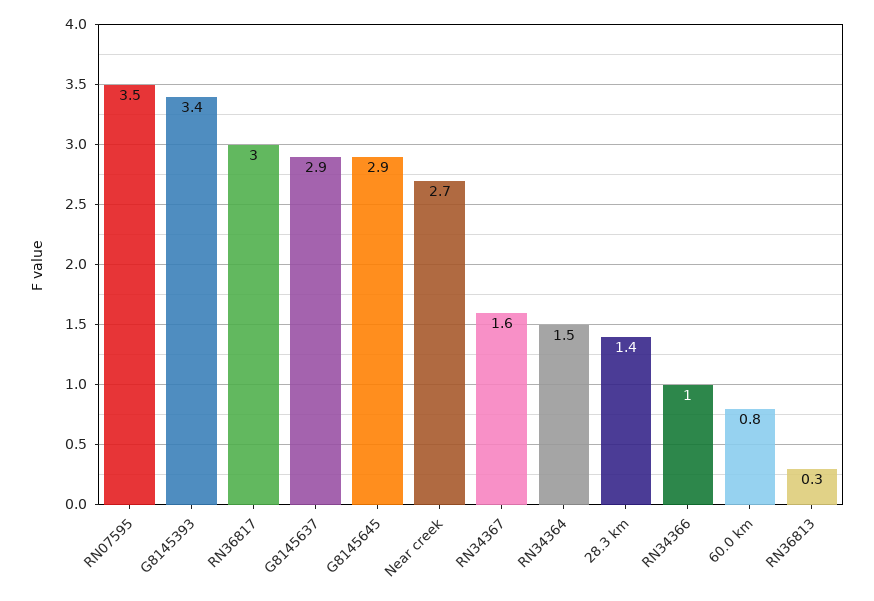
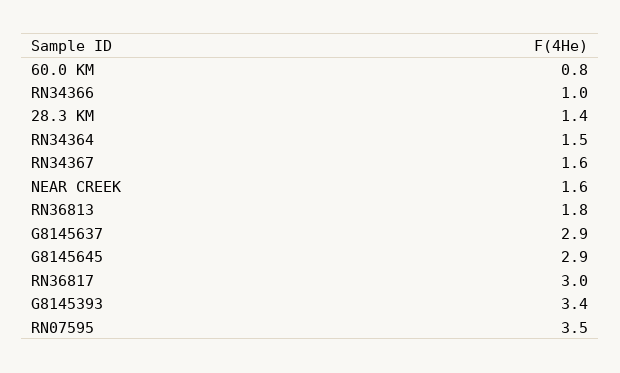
  {
    "RN07595": 3.5,
    "G8145393": 3.4,
    "RN36817": 3,
    "G8145637": 2.9,
    "G8145645": 2.9,
-   "Near creek": 2.7,
+   "Near creek": 1.6,
    "RN34367": 1.6,
    "RN34364": 1.5,
    "28.3 km": 1.4,
    "RN34366": 1,
    "60.0 km": 0.8,
-   "RN36813": 0.3
+   "RN36813": 1.8
  }

